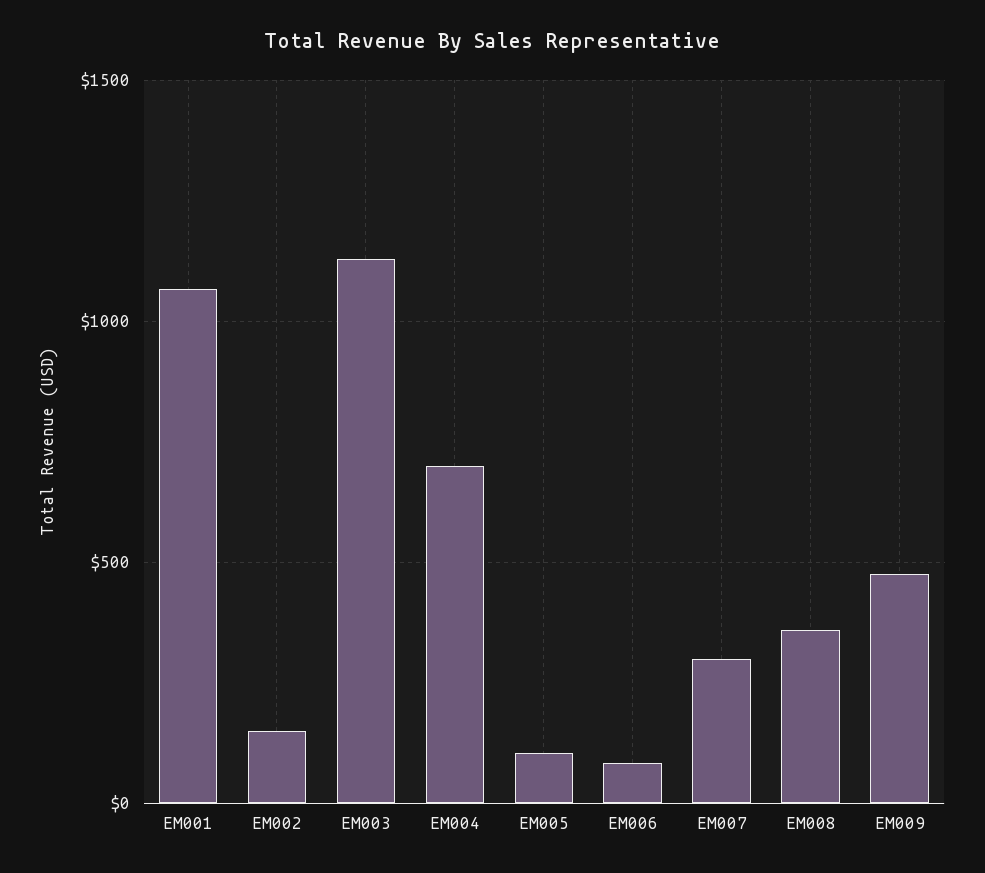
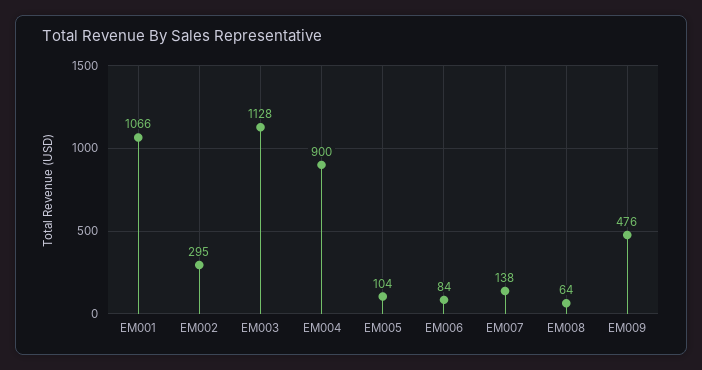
  {
    "EM001": 1066,
-   "EM002": 150,
+   "EM002": 295,
    "EM003": 1128,
-   "EM004": 700,
+   "EM004": 900,
    "EM005": 104,
    "EM006": 84,
-   "EM007": 300,
+   "EM007": 138,
-   "EM008": 350,
+   "EM008": 64,
    "EM009": 476
  }

